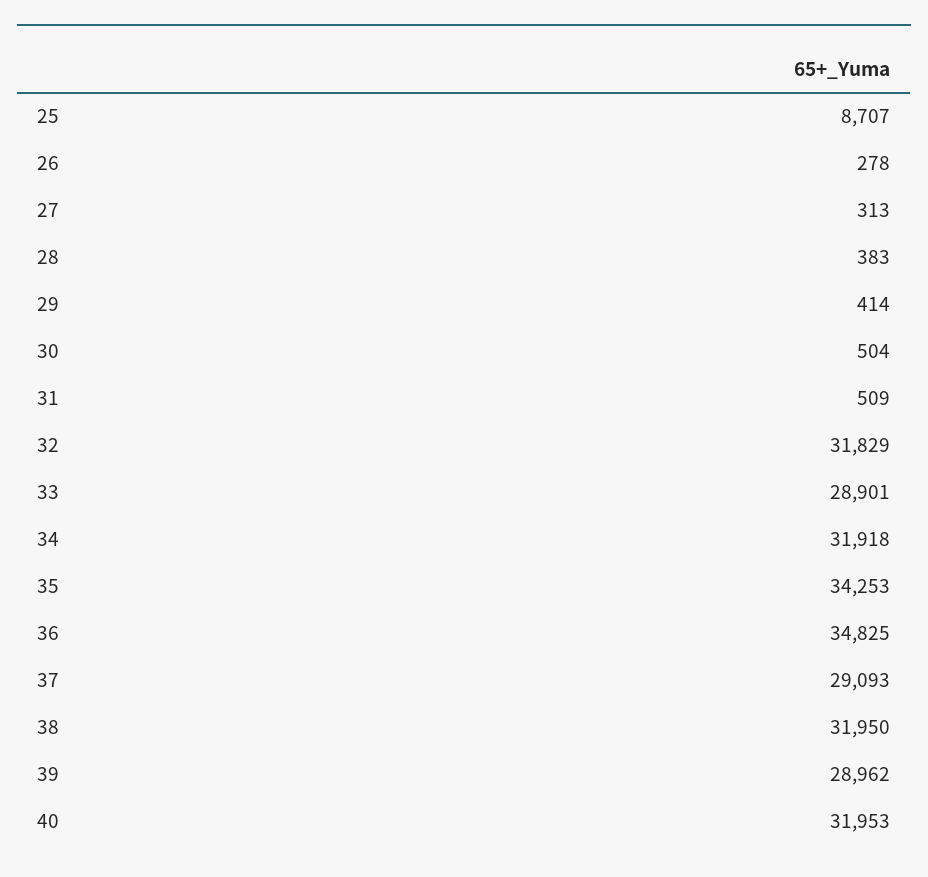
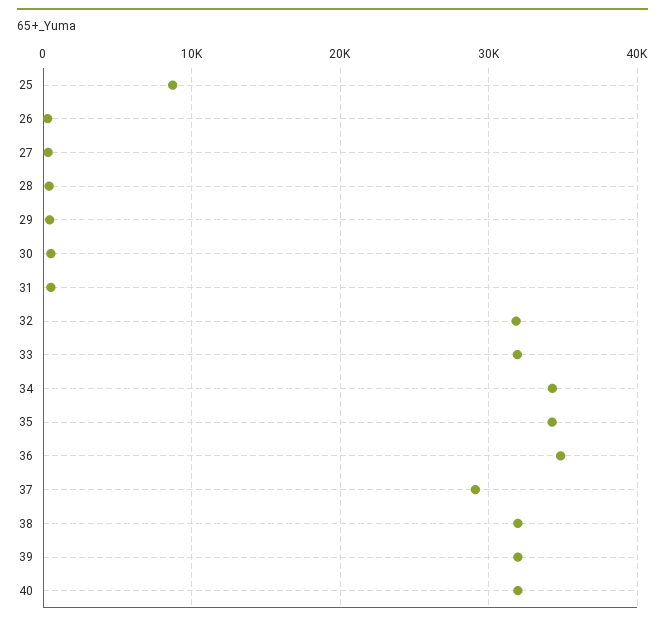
  {
    "25": 8707,
    "26": 278,
    "27": 313,
    "28": 383,
    "29": 414,
    "30": 504,
    "31": 509,
    "32": 31829,
-   "33": 28901,
+   "33": 32000,
-   "34": 31918,
+   "34": 34000,
    "35": 34253,
    "36": 34825,
    "37": 29093,
    "38": 31950,
-   "39": 28962,
+   "39": 32000,
    "40": 31953
  }

